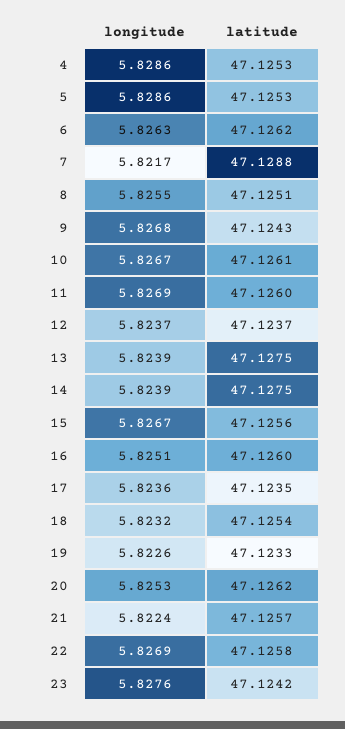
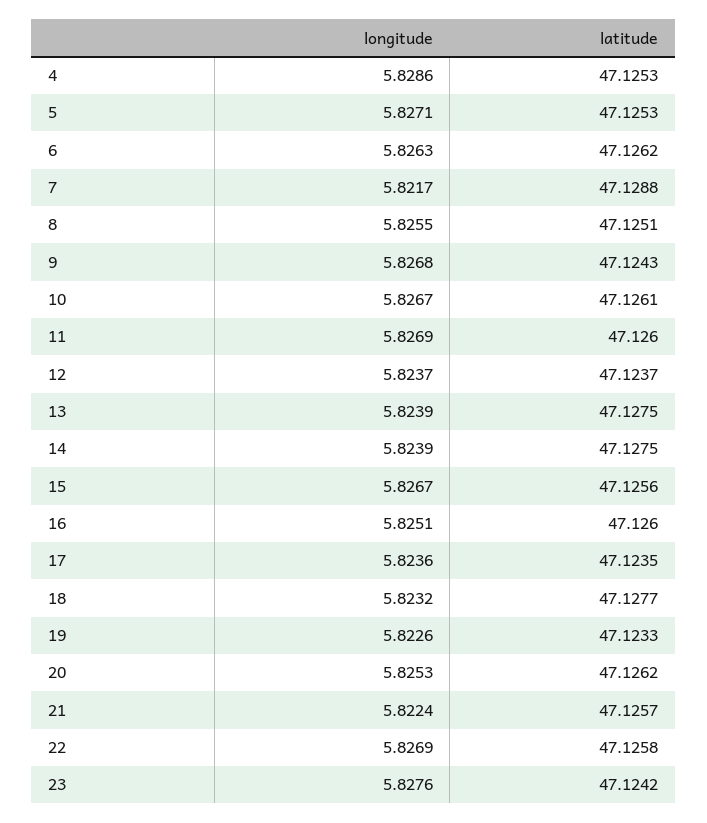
  {
    "longitude": {
      "4": 5.8286,
-     "5": 5.8286,
+     "5": 5.8271,
      "6": 5.8263,
      "7": 5.8217,
      "8": 5.8255,
      "9": 5.8268,
      "10": 5.8267,
      "11": 5.8269,
      "12": 5.8237,
      "13": 5.8239,
      "14": 5.8239,
      "15": 5.8267,
      "16": 5.8251,
      "17": 5.8236,
      "18": 5.8232,
      "19": 5.8226,
      "20": 5.8253,
      "21": 5.8224,
      "22": 5.8269,
      "23": 5.8276
    },
    "latitude": {
      "4": 47.1253,
      "5": 47.1253,
      "6": 47.1262,
      "7": 47.1288,
      "8": 47.1251,
      "9": 47.1243,
      "10": 47.1261,
      "11": 47.126,
      "12": 47.1237,
      "13": 47.1275,
      "14": 47.1275,
      "15": 47.1256,
      "16": 47.126,
      "17": 47.1235,
-     "18": 47.1254,
+     "18": 47.1277,
      "19": 47.1233,
      "20": 47.1262,
      "21": 47.1257,
      "22": 47.1258,
      "23": 47.1242
    }
  }

